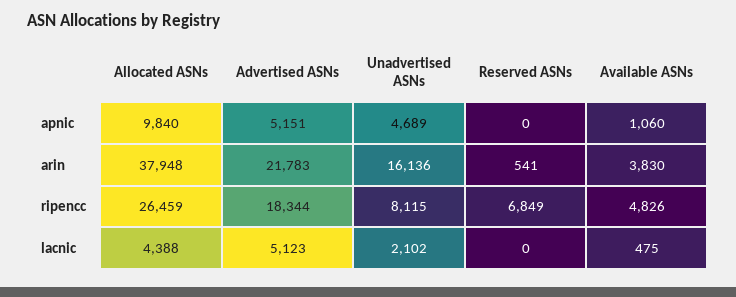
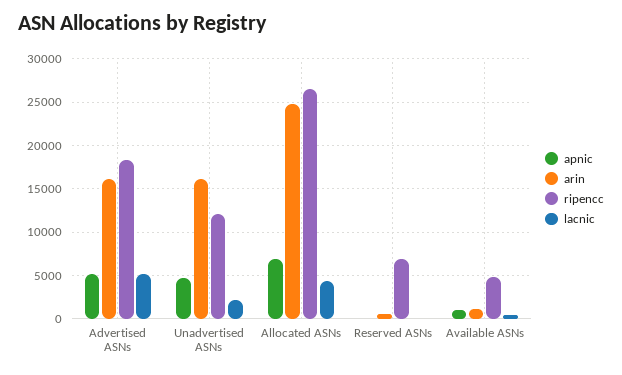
  {
    "apnic": {
-     "Allocated ASNs": 9840,
+     "Allocated ASNs": 7000,
      "Advertised ASNs": 5151,
      "Unadvertised ASNs": 4689,
      "Reserved ASNs": 0,
      "Available ASNs": 1060
    },
    "arin": {
-     "Allocated ASNs": 37948,
+     "Allocated ASNs": 25000,
-     "Advertised ASNs": 21783,
+     "Advertised ASNs": 16000,
      "Unadvertised ASNs": 16136,
      "Reserved ASNs": 541,
-     "Available ASNs": 3830
+     "Available ASNs": 1000
    },
    "ripencc": {
      "Allocated ASNs": 26459,
      "Advertised ASNs": 18344,
-     "Unadvertised ASNs": 8115,
+     "Unadvertised ASNs": 12000,
      "Reserved ASNs": 6849,
      "Available ASNs": 4826
    },
    "lacnic": {
      "Allocated ASNs": 4388,
      "Advertised ASNs": 5123,
      "Unadvertised ASNs": 2102,
      "Reserved ASNs": 0,
      "Available ASNs": 475
    }
  }

